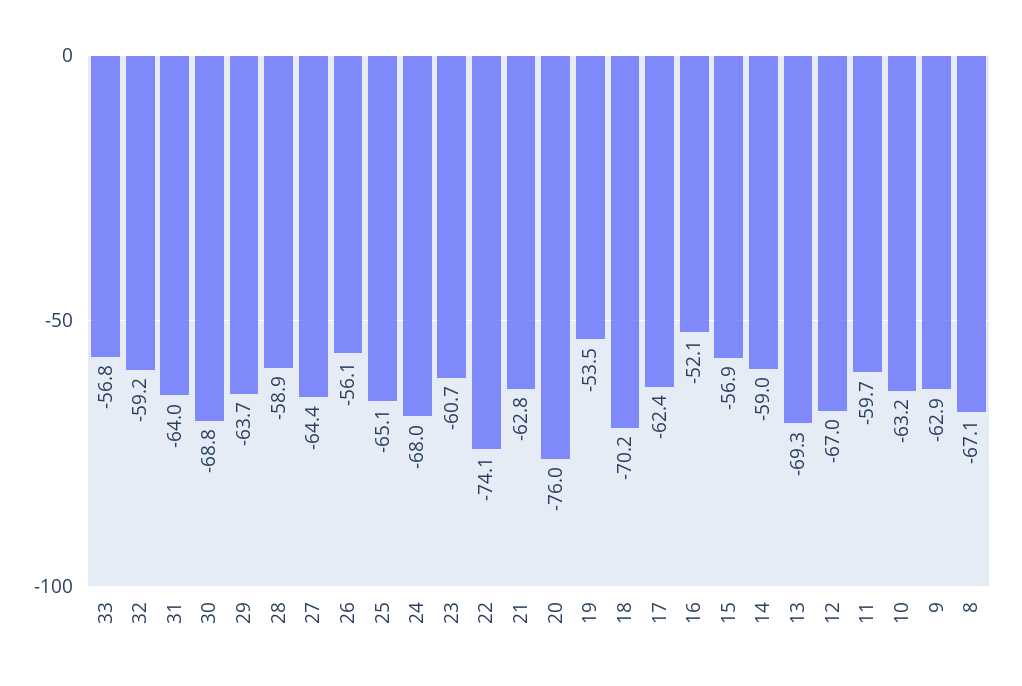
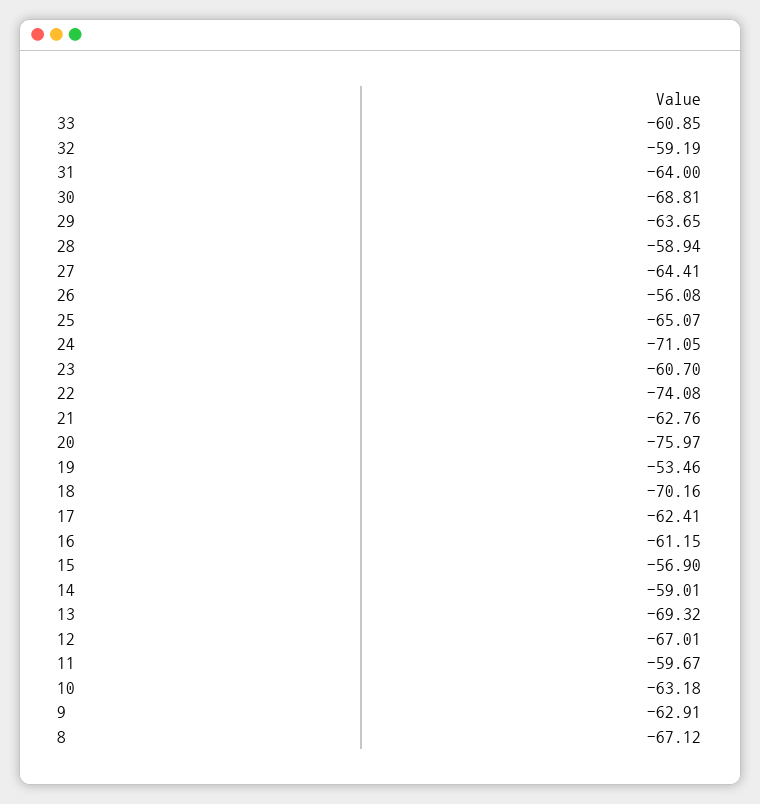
  {
-   "33": -56.8,
+   "33": -60.85,
    "32": -59.19,
    "31": -64,
    "30": -68.81,
    "29": -63.65,
    "28": -58.94,
    "27": -64.41,
    "26": -56.08,
    "25": -65.07,
-   "24": -68,
+   "24": -71.05,
    "23": -60.7,
    "22": -74.08,
    "21": -62.76,
    "20": -75.97,
    "19": -53.46,
    "18": -70.16,
    "17": -62.41,
-   "16": -52.1,
+   "16": -61.15,
    "15": -56.9,
    "14": -59.01,
    "13": -69.32,
    "12": -67.01,
    "11": -59.67,
    "10": -63.18,
    "9": -62.91,
    "8": -67.12
  }

